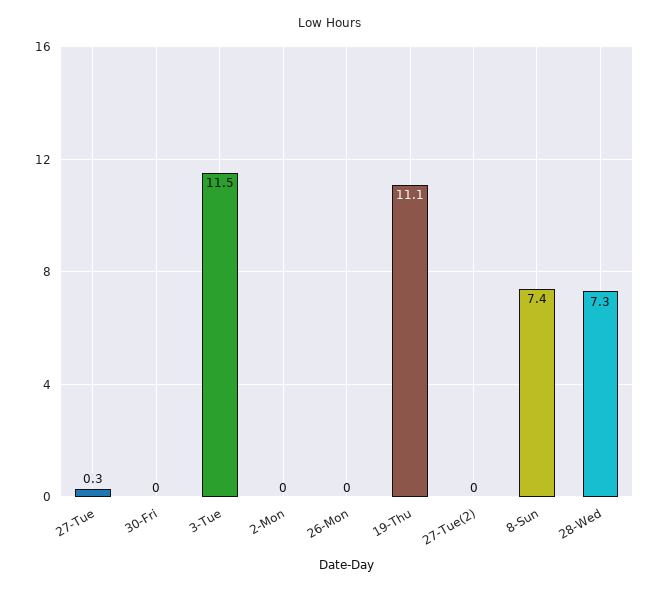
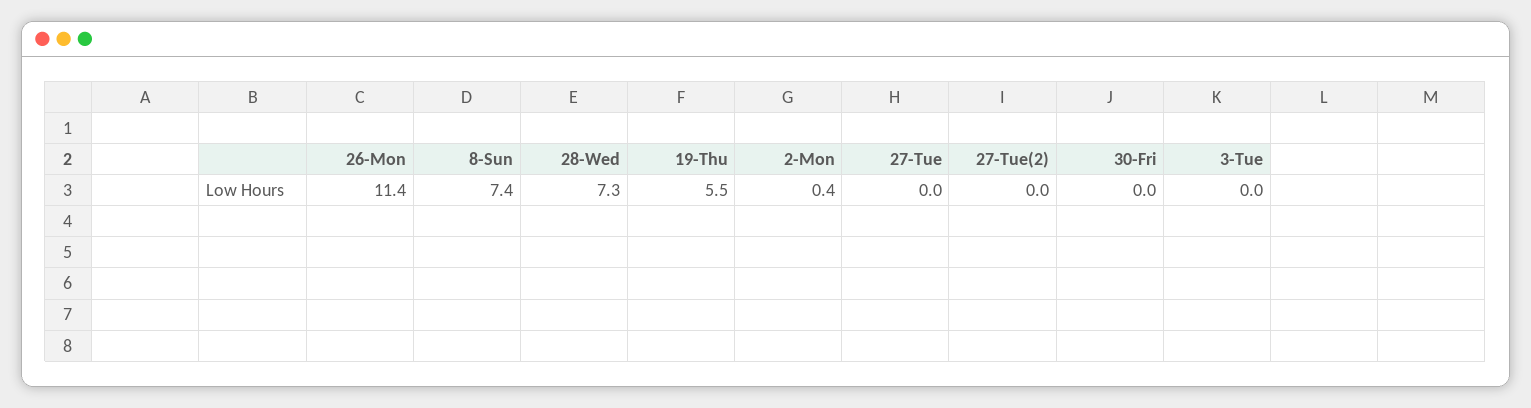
  {
-   "27-Tue": 0.3,
+   "27-Tue": 0,
    "30-Fri": 0,
-   "3-Tue": 11.5,
+   "3-Tue": 0,
-   "2-Mon": 0,
+   "2-Mon": 0.4,
-   "26-Mon": 0,
+   "26-Mon": 11.4,
-   "19-Thu": 11.1,
+   "19-Thu": 5.5,
    "27-Tue(2)": 0,
    "8-Sun": 7.4,
    "28-Wed": 7.3
  }

